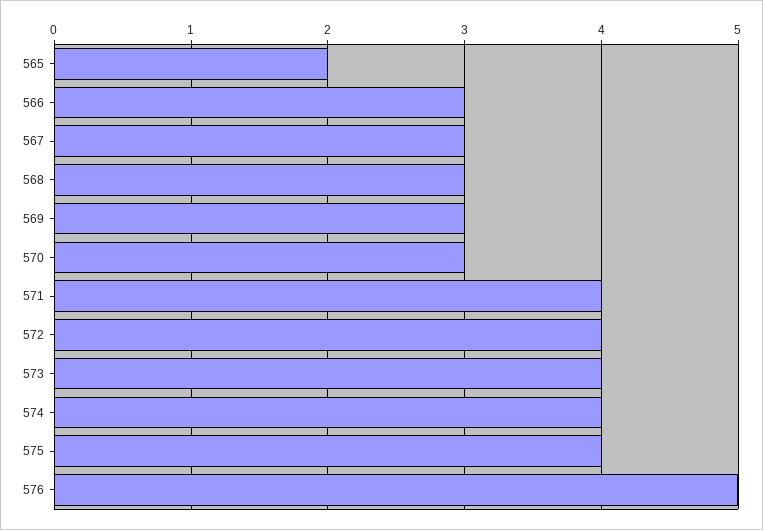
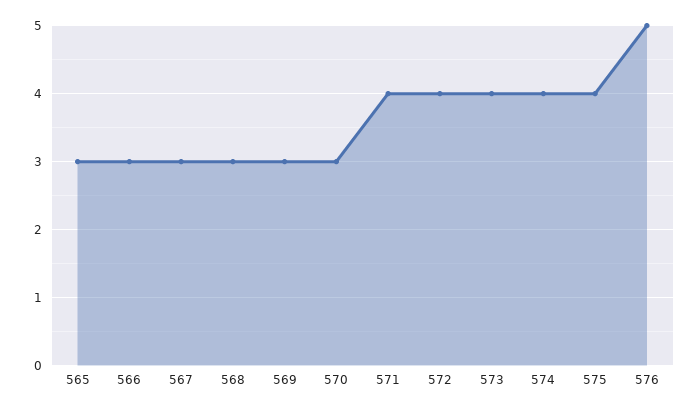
  {
-   "565": 2,
+   "565": 3,
    "566": 3,
    "567": 3,
    "568": 3,
    "569": 3,
    "570": 3,
    "571": 4,
    "572": 4,
    "573": 4,
    "574": 4,
    "575": 4,
    "576": 5
  }

